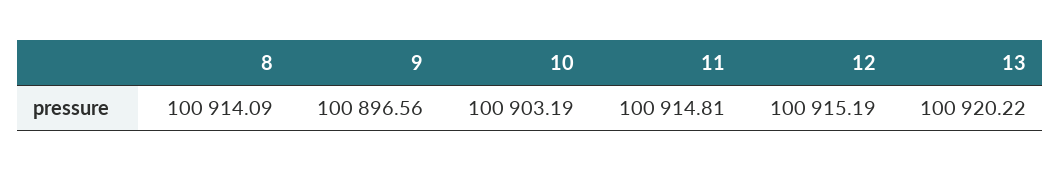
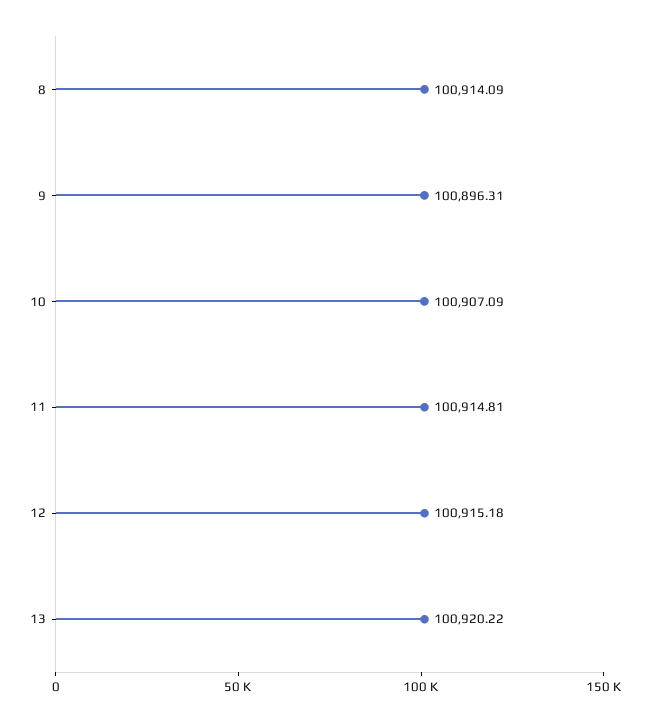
  {
    "8": 100914.09,
-   "9": 100896.56,
+   "9": 100896.31,
-   "10": 100903.19,
+   "10": 100907.09,
    "11": 100914.81,
-   "12": 100915.19,
+   "12": 100915.18,
    "13": 100920.22
  }

